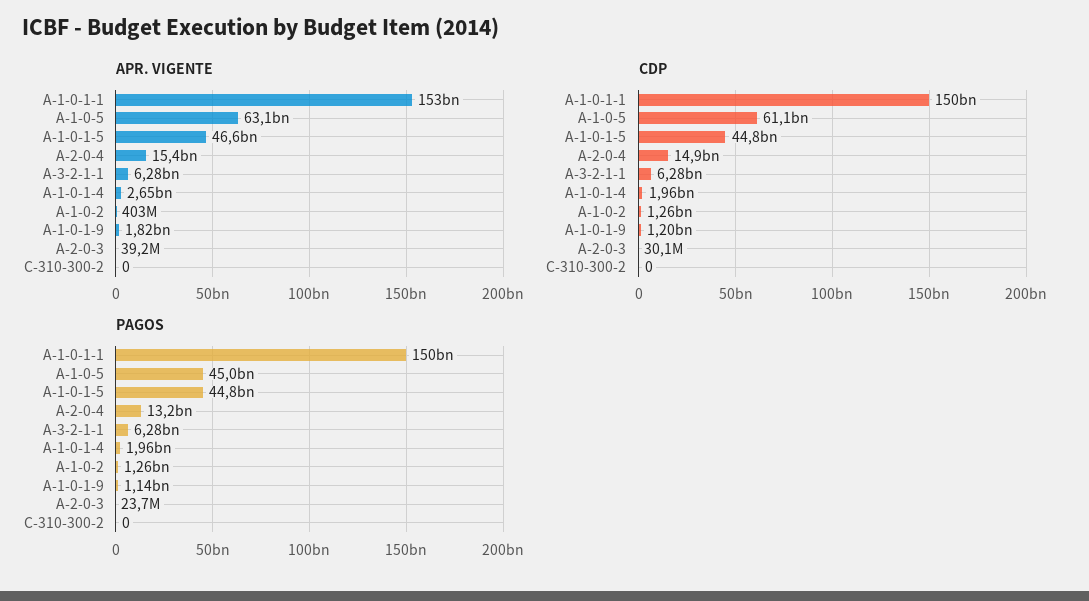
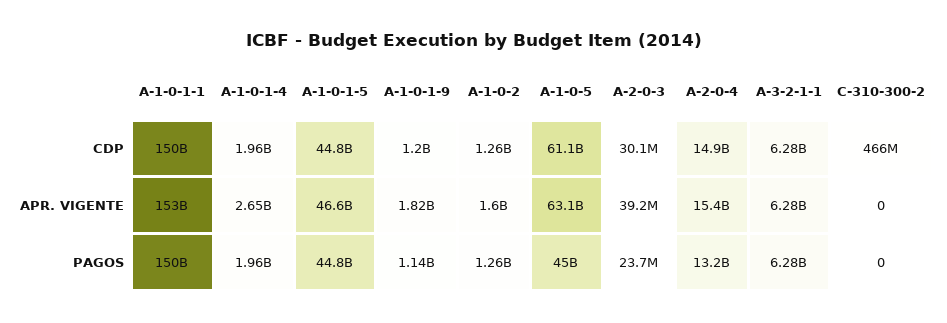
  {
    "APR. VIGENTE": {
      "A-1-0-1-1": 153000000000,
      "A-1-0-5": 63100000000,
      "A-1-0-1-5": 46600000000,
      "A-2-0-4": 15400000000,
      "A-3-2-1-1": 6280000000,
      "A-1-0-1-4": 2650000000,
-     "A-1-0-2": 403000000,
+     "A-1-0-2": 1600000000,
      "A-1-0-1-9": 1820000000,
      "A-2-0-3": 39200000,
      "C-310-300-2": 0
    },
    "CDP": {
      "A-1-0-1-1": 150000000000,
      "A-1-0-5": 61100000000,
      "A-1-0-1-5": 44800000000,
      "A-2-0-4": 14900000000,
      "A-3-2-1-1": 6280000000,
      "A-1-0-1-4": 1960000000,
      "A-1-0-2": 1260000000,
      "A-1-0-1-9": 1200000000,
      "A-2-0-3": 30100000,
-     "C-310-300-2": 0
+     "C-310-300-2": 466000000
    },
    "PAGOS": {
      "A-1-0-1-1": 150000000000,
      "A-1-0-5": 45000000000,
      "A-1-0-1-5": 44800000000,
      "A-2-0-4": 13200000000,
      "A-3-2-1-1": 6280000000,
      "A-1-0-1-4": 1960000000,
      "A-1-0-2": 1260000000,
      "A-1-0-1-9": 1140000000,
      "A-2-0-3": 23700000,
      "C-310-300-2": 0
    }
  }

